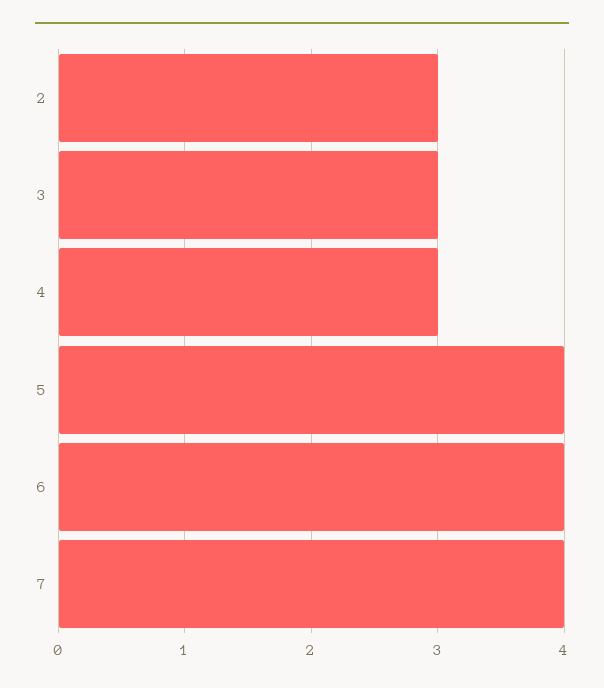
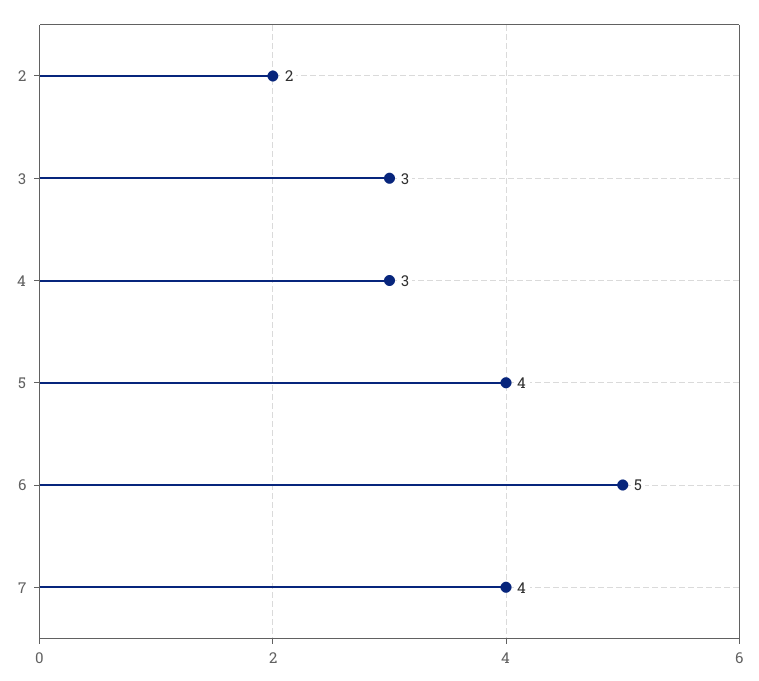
  {
-   "2": 3,
+   "2": 2,
    "3": 3,
    "4": 3,
    "5": 4,
-   "6": 4,
+   "6": 5,
    "7": 4
  }

